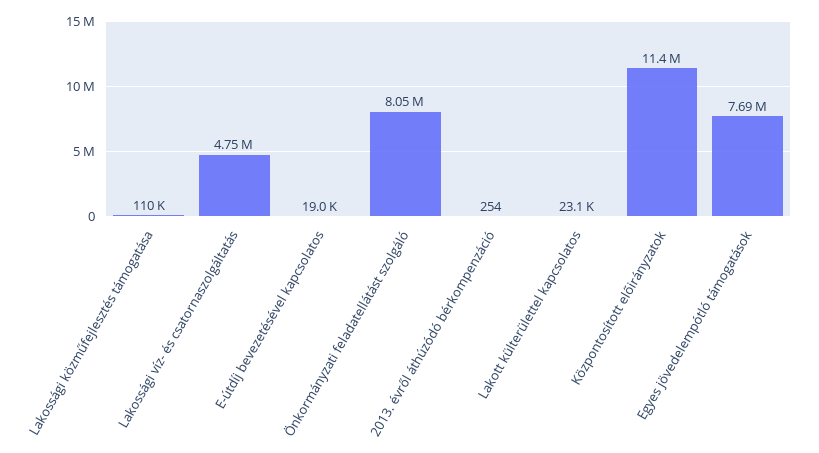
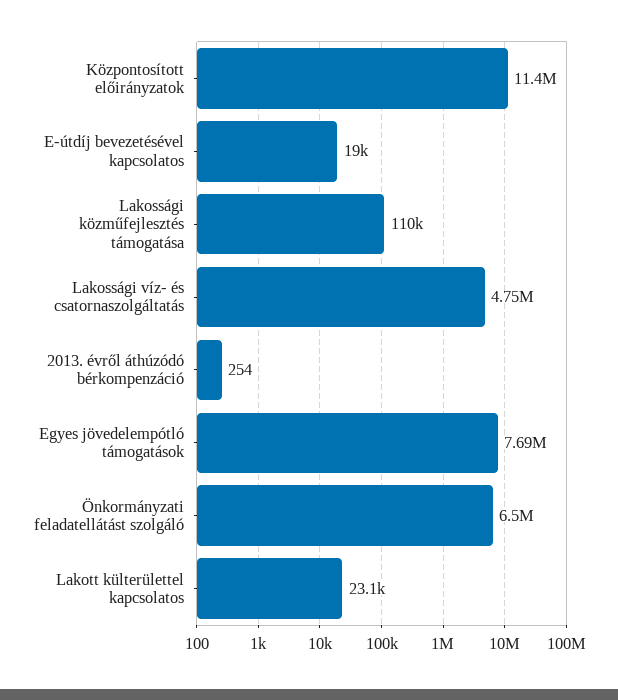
  {
    "Lakossági közműfejlesztés támogatása": 110000,
    "Lakossági víz- és csatornaszolgáltatás": 4750000,
    "E-útdíj bevezetésével kapcsolatos": 19000,
-   "Önkormányzati feladatellátást szolgáló": 8050000,
+   "Önkormányzati feladatellátást szolgáló": 6500000,
    "2013. évről áthúzódó bérkompenzáció": 254,
    "Lakott külterülettel kapcsolatos": 23100,
    "Központosított előirányzatok": 11400000,
    "Egyes jövedelempótló támogatások": 7690000
  }

